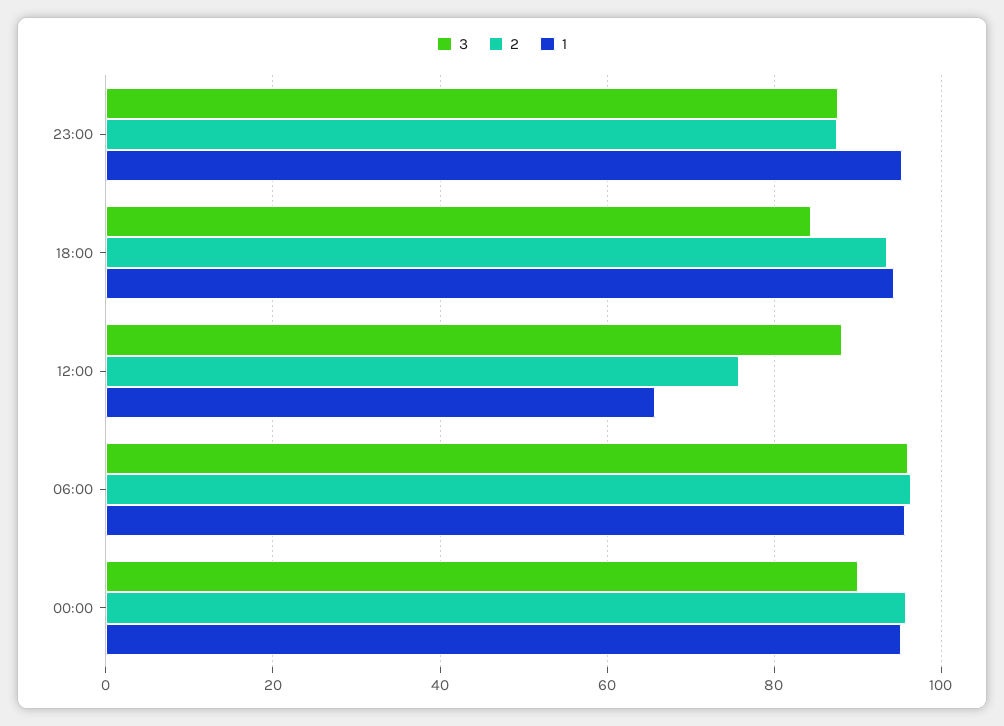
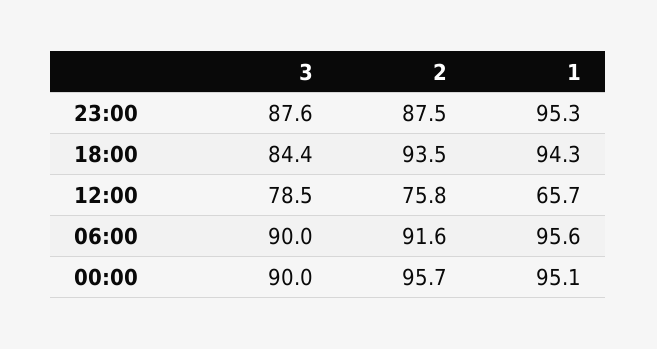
  {
    "3": {
      "23:00": 87.6,
      "18:00": 84.4,
-     "12:00": 88,
+     "12:00": 78.5,
-     "06:00": 96,
+     "06:00": 90,
      "00:00": 90
    },
    "2": {
      "23:00": 87.5,
      "18:00": 93.5,
      "12:00": 75.8,
-     "06:00": 96,
+     "06:00": 91.6,
      "00:00": 95.7
    },
    "1": {
      "23:00": 95.3,
      "18:00": 94.3,
      "12:00": 65.7,
      "06:00": 95.6,
      "00:00": 95.1
    }
  }

